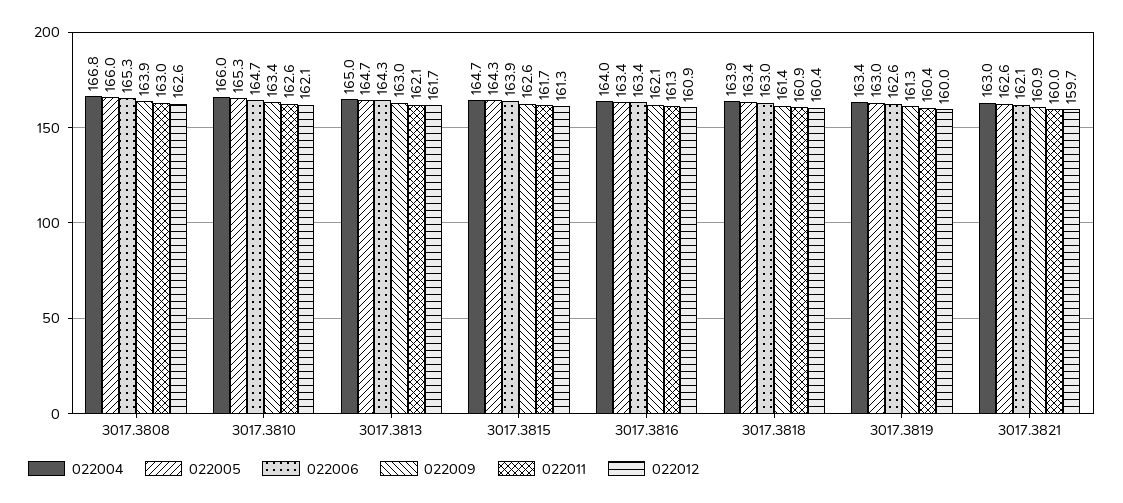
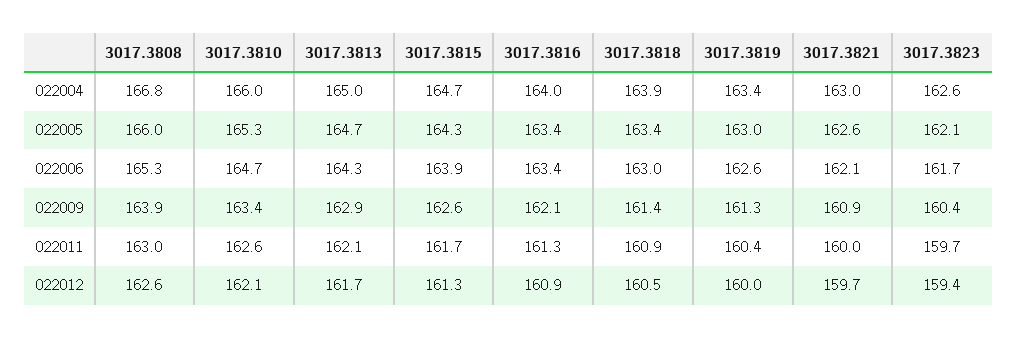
  {
    "022004": {
      "3017.3808": 166.8,
      "3017.3810": 166,
      "3017.3813": 165,
      "3017.3815": 164.7,
      "3017.3816": 164,
      "3017.3818": 163.9,
      "3017.3819": 163.4,
-     "3017.3821": 163
+     "3017.3821": 163,
+     "3017.3823": 162.6
    },
    "022005": {
      "3017.3808": 166,
      "3017.3810": 165.3,
      "3017.3813": 164.7,
      "3017.3815": 164.3,
      "3017.3816": 163.4,
      "3017.3818": 163.4,
      "3017.3819": 163,
-     "3017.3821": 162.6
+     "3017.3821": 162.6,
+     "3017.3823": 162.1
    },
    "022006": {
      "3017.3808": 165.3,
      "3017.3810": 164.7,
      "3017.3813": 164.3,
      "3017.3815": 163.9,
      "3017.3816": 163.4,
      "3017.3818": 163,
      "3017.3819": 162.6,
-     "3017.3821": 162.1
+     "3017.3821": 162.1,
+     "3017.3823": 161.7
    },
    "022009": {
      "3017.3808": 163.9,
      "3017.3810": 163.4,
-     "3017.3813": 163,
+     "3017.3813": 162.9,
      "3017.3815": 162.6,
      "3017.3816": 162.1,
      "3017.3818": 161.4,
      "3017.3819": 161.3,
-     "3017.3821": 160.9
+     "3017.3821": 160.9,
+     "3017.3823": 160.4
    },
    "022011": {
      "3017.3808": 163,
      "3017.3810": 162.6,
      "3017.3813": 162.1,
      "3017.3815": 161.7,
      "3017.3816": 161.3,
      "3017.3818": 160.9,
      "3017.3819": 160.4,
-     "3017.3821": 160
+     "3017.3821": 160,
+     "3017.3823": 159.7
    },
    "022012": {
      "3017.3808": 162.6,
      "3017.3810": 162.1,
      "3017.3813": 161.7,
      "3017.3815": 161.3,
      "3017.3816": 160.9,
-     "3017.3818": 160.4,
+     "3017.3818": 160.5,
      "3017.3819": 160,
-     "3017.3821": 159.7
+     "3017.3821": 159.7,
+     "3017.3823": 159.4
    }
  }

